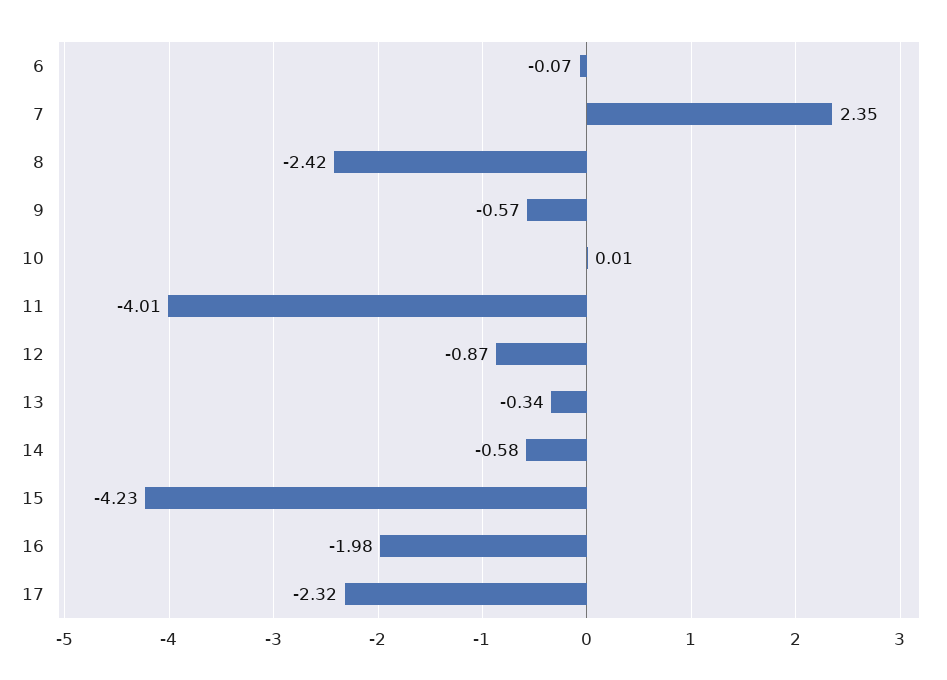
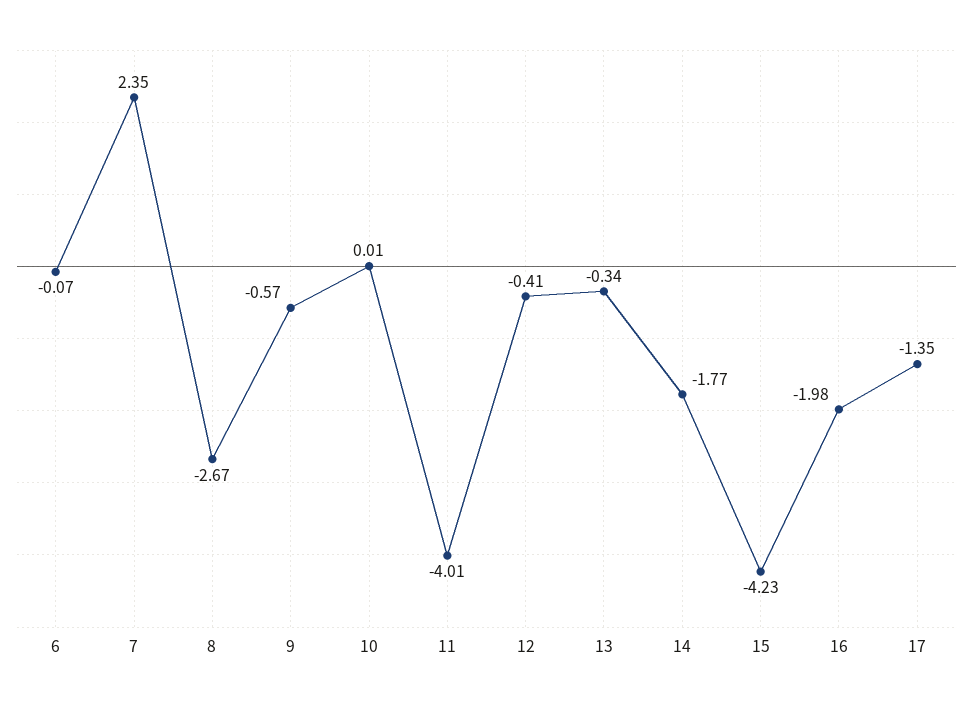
  {
    "6": -0.07,
    "7": 2.35,
-   "8": -2.42,
+   "8": -2.67,
    "9": -0.57,
    "10": 0.01,
    "11": -4.01,
-   "12": -0.87,
+   "12": -0.41,
    "13": -0.34,
-   "14": -0.58,
+   "14": -1.77,
    "15": -4.23,
    "16": -1.98,
-   "17": -2.32
+   "17": -1.35
  }

